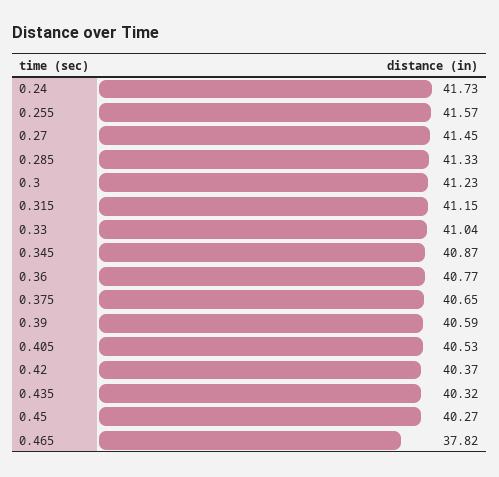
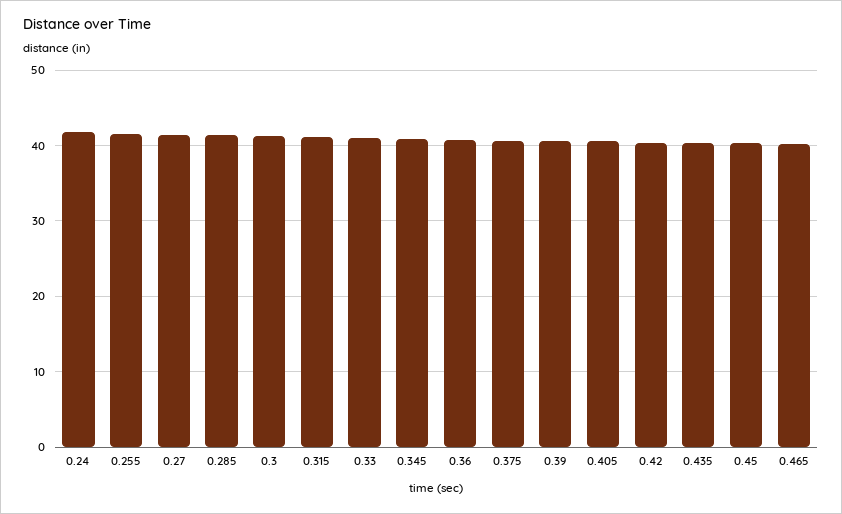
  {
    "0.24": 41.73,
    "0.255": 41.57,
    "0.27": 41.45,
    "0.285": 41.33,
    "0.3": 41.23,
    "0.315": 41.15,
    "0.33": 41.04,
    "0.345": 40.87,
    "0.36": 40.77,
    "0.375": 40.65,
    "0.39": 40.59,
    "0.405": 40.53,
    "0.42": 40.37,
    "0.435": 40.32,
    "0.45": 40.27,
-   "0.465": 37.82
+   "0.465": 40
  }

